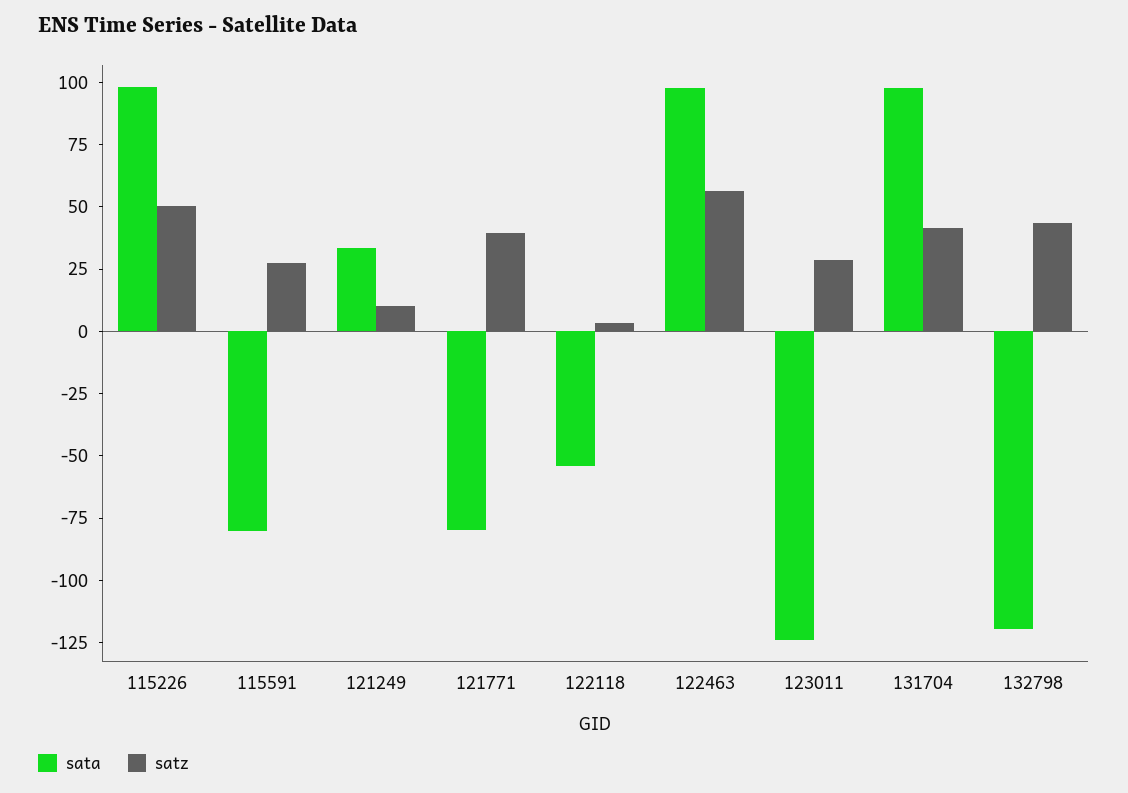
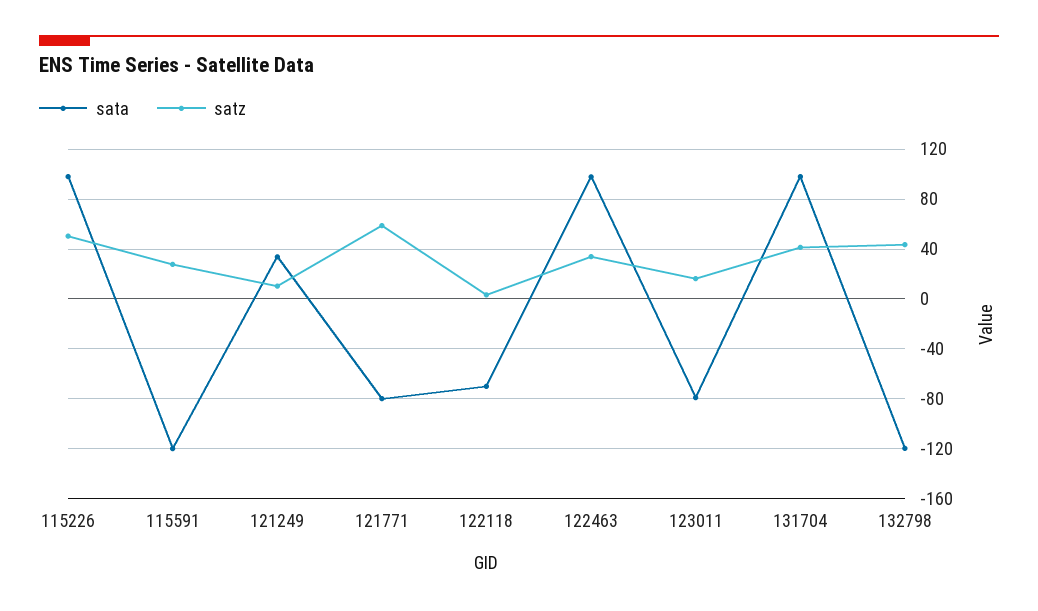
  {
    "sata": {
      "115226": 100,
-     "115591": -80,
+     "115591": -120,
      "121249": 35,
      "121771": -80,
-     "122118": -55,
+     "122118": -70,
      "122463": 100,
-     "123011": -125,
+     "123011": -80,
      "131704": 100,
      "132798": -120
    },
    "satz": {
      "115226": 50,
      "115591": 30,
      "121249": 10,
-     "121771": 40,
+     "121771": 60,
      "122118": 5,
-     "122463": 55,
+     "122463": 35,
-     "123011": 30,
+     "123011": 15,
      "131704": 40,
      "132798": 45
    }
  }

